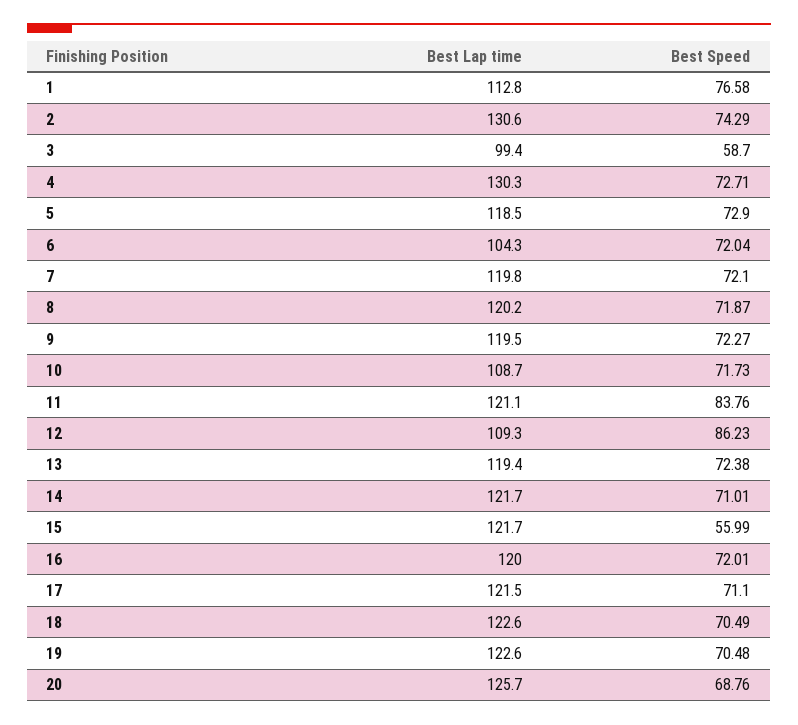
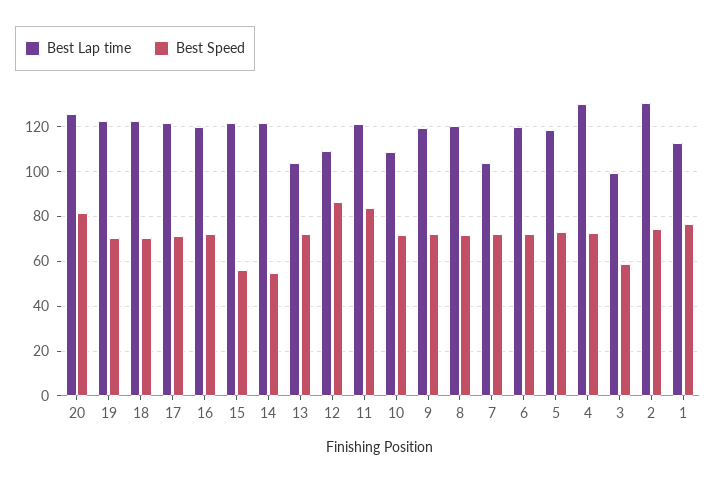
  {
    "Best Lap time": {
      "1": 112.8,
      "2": 130.6,
      "3": 99.4,
      "4": 130.3,
      "5": 118.5,
-     "6": 104.3,
+     "6": 120,
-     "7": 119.8,
+     "7": 105,
      "8": 120.2,
      "9": 119.5,
      "10": 108.7,
      "11": 121.1,
      "12": 109.3,
-     "13": 119.4,
+     "13": 105,
      "14": 121.7,
      "15": 121.7,
      "16": 120,
      "17": 121.5,
      "18": 122.6,
      "19": 122.6,
      "20": 125.7
    },
    "Best Speed": {
      "1": 76.58,
      "2": 74.29,
      "3": 58.7,
      "4": 72.71,
      "5": 72.9,
      "6": 72.04,
      "7": 72.1,
      "8": 71.87,
      "9": 72.27,
      "10": 71.73,
      "11": 83.76,
      "12": 86.23,
      "13": 72.38,
-     "14": 71.01,
+     "14": 55,
      "15": 55.99,
      "16": 72.01,
      "17": 71.1,
      "18": 70.49,
      "19": 70.48,
-     "20": 68.76
+     "20": 80
    }
  }

